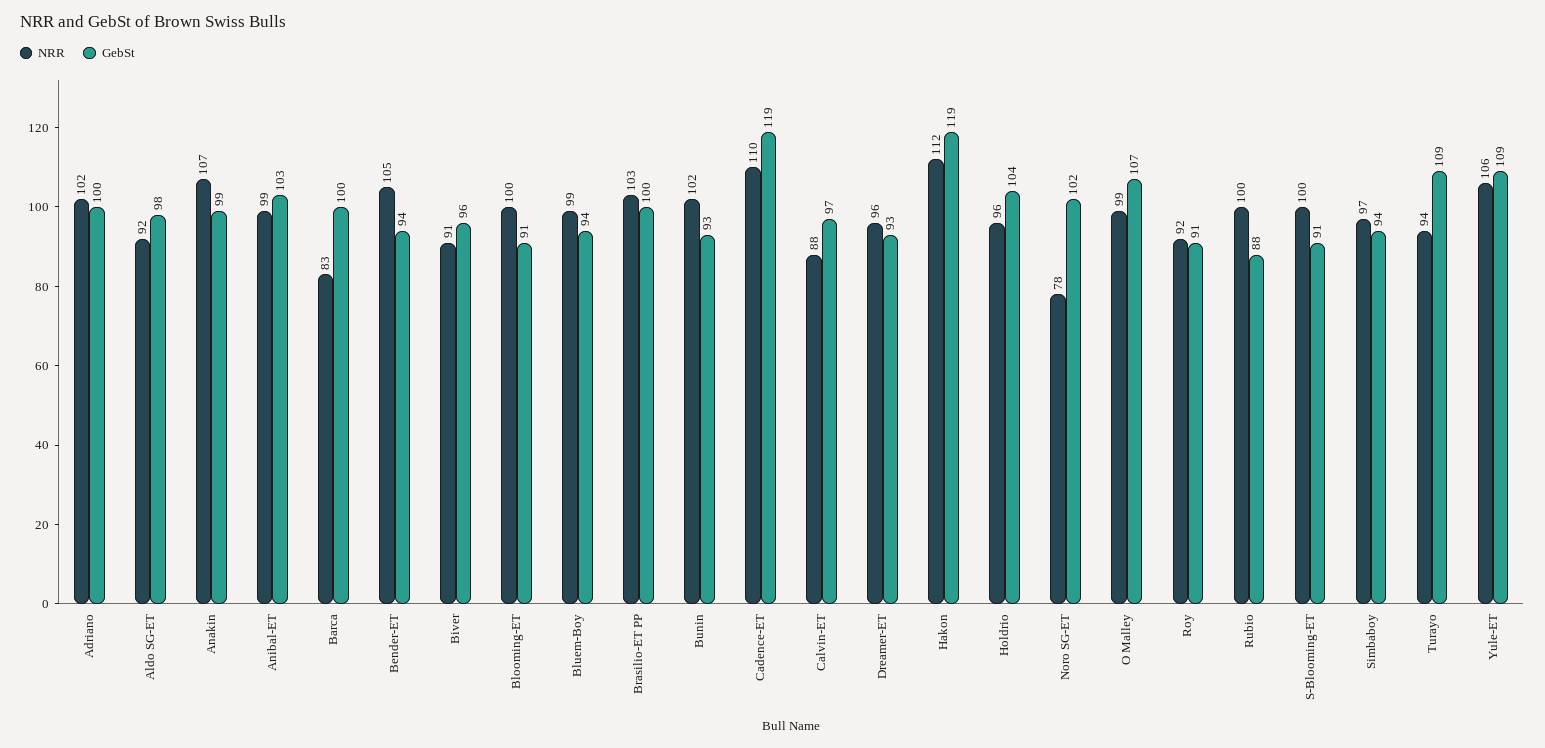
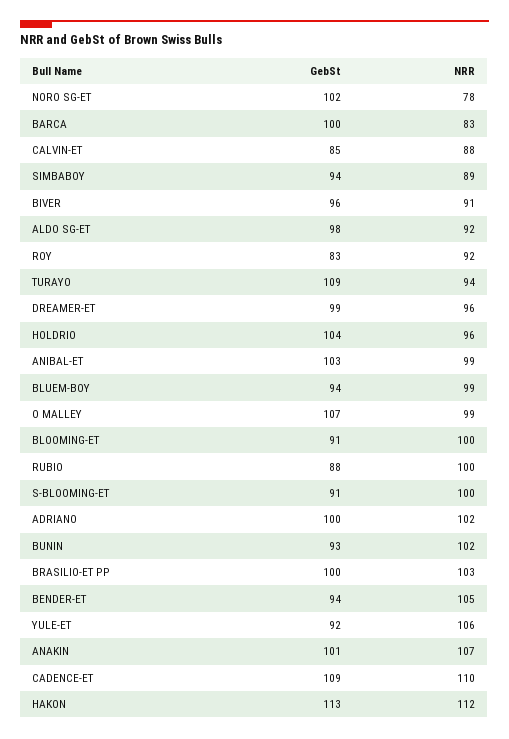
  {
    "NRR": {
      "Adriano": 102,
      "Aldo SG-ET": 92,
      "Anakin": 107,
      "Anibal-ET": 99,
      "Barca": 83,
      "Bender-ET": 105,
      "Biver": 91,
      "Blooming-ET": 100,
      "Bluem-Boy": 99,
      "Brasilio-ET PP": 103,
      "Bunin": 102,
      "Cadence-ET": 110,
      "Calvin-ET": 88,
      "Dreamer-ET": 96,
      "Hakon": 112,
      "Holdrio": 96,
      "Noro SG-ET": 78,
      "O Malley": 99,
      "Roy": 92,
      "Rubio": 100,
      "S-Blooming-ET": 100,
-     "Simbaboy": 97,
+     "Simbaboy": 89,
      "Turayo": 94,
      "Yule-ET": 106
    },
    "GebSt": {
      "Adriano": 100,
      "Aldo SG-ET": 98,
-     "Anakin": 99,
+     "Anakin": 101,
      "Anibal-ET": 103,
      "Barca": 100,
      "Bender-ET": 94,
      "Biver": 96,
      "Blooming-ET": 91,
      "Bluem-Boy": 94,
      "Brasilio-ET PP": 100,
      "Bunin": 93,
-     "Cadence-ET": 119,
+     "Cadence-ET": 109,
-     "Calvin-ET": 97,
+     "Calvin-ET": 85,
-     "Dreamer-ET": 93,
+     "Dreamer-ET": 99,
-     "Hakon": 119,
+     "Hakon": 113,
      "Holdrio": 104,
      "Noro SG-ET": 102,
      "O Malley": 107,
-     "Roy": 91,
+     "Roy": 83,
      "Rubio": 88,
      "S-Blooming-ET": 91,
      "Simbaboy": 94,
      "Turayo": 109,
-     "Yule-ET": 109
+     "Yule-ET": 92
    }
  }

